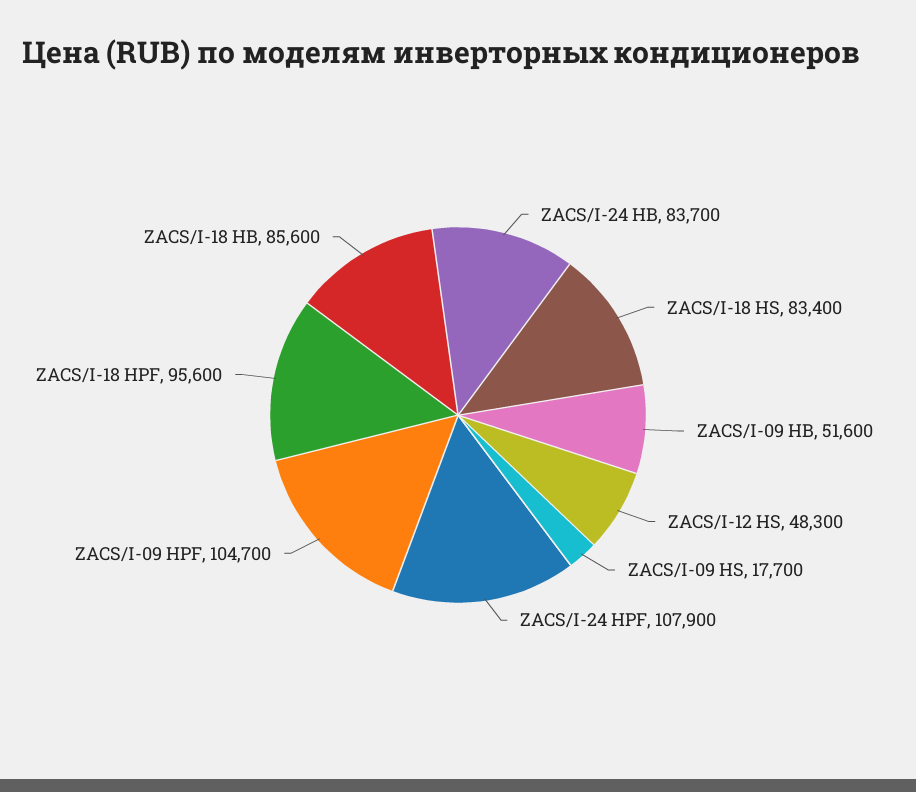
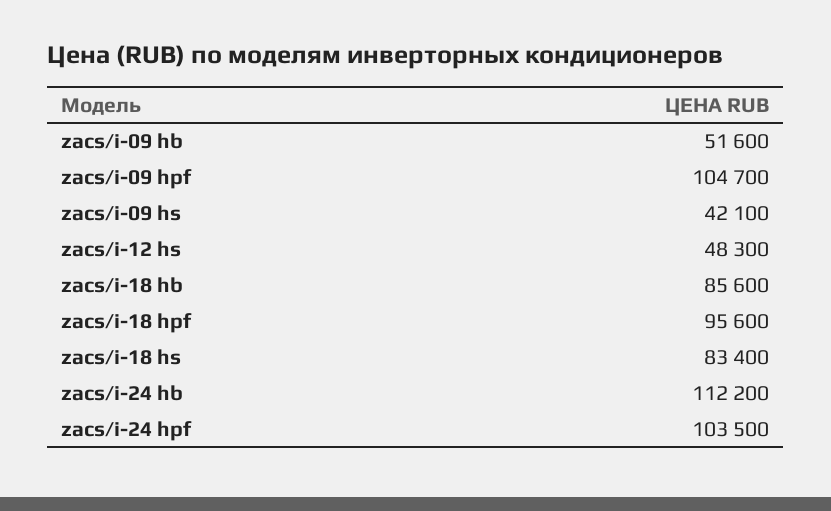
  {
-   "ZACS/I-24 HB": 83700,
+   "ZACS/I-24 HB": 112200,
    "ZACS/I-18 HS": 83400,
    "ZACS/I-09 HB": 51600,
    "ZACS/I-12 HS": 48300,
-   "ZACS/I-09 HS": 17700,
+   "ZACS/I-09 HS": 42100,
-   "ZACS/I-24 HPF": 107900,
+   "ZACS/I-24 HPF": 103500,
    "ZACS/I-09 HPF": 104700,
    "ZACS/I-18 HPF": 95600,
    "ZACS/I-18 HB": 85600
  }

